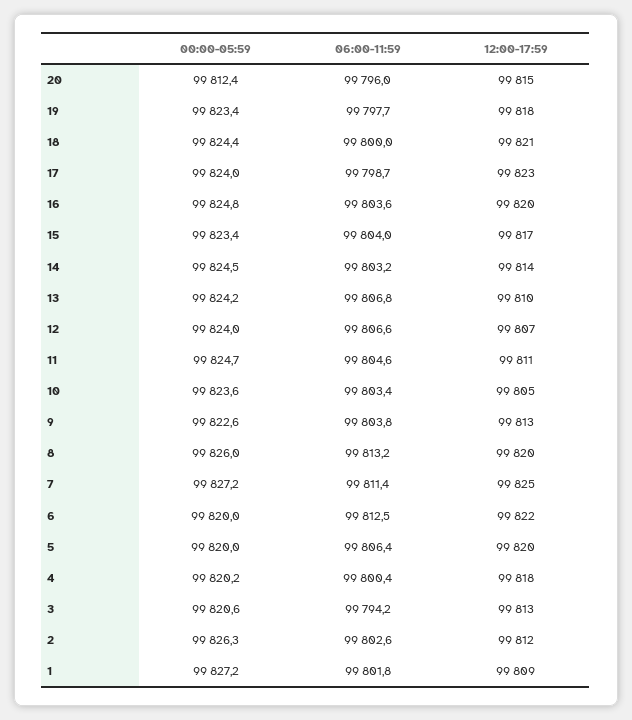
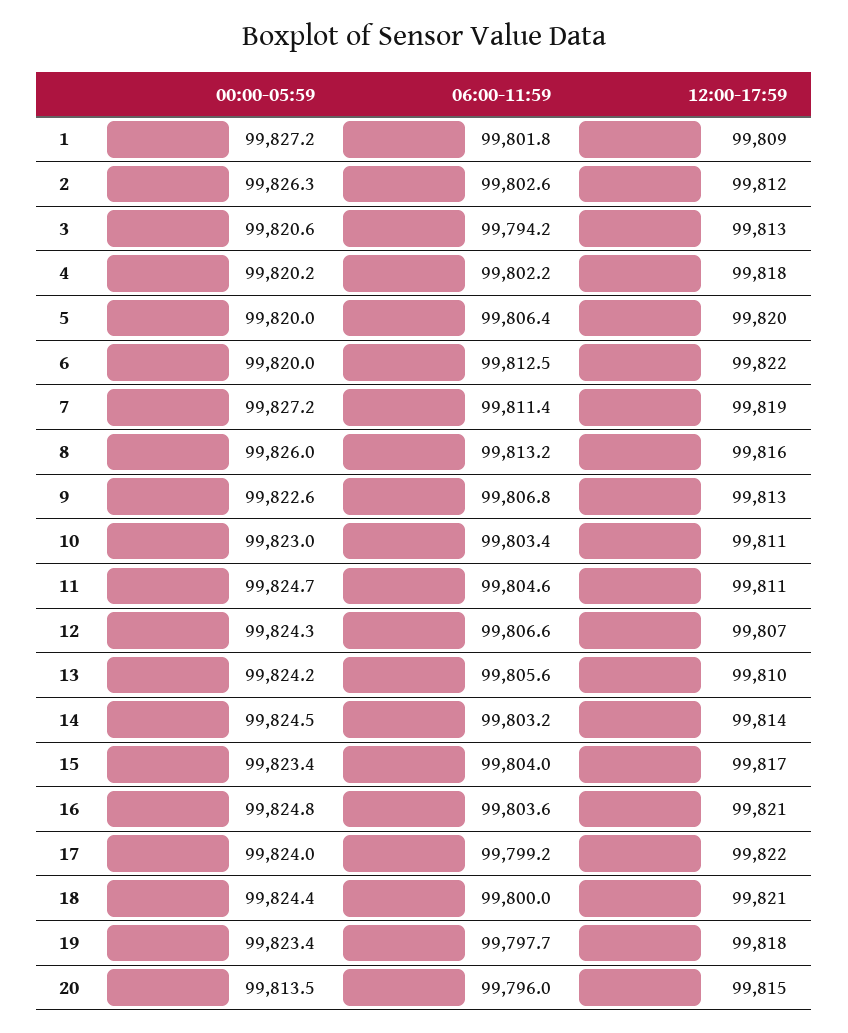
  {
    "00:00-05:59": {
-     "20": 99812.4,
+     "20": 99813.5,
      "19": 99823.4,
      "18": 99824.4,
      "17": 99824,
      "16": 99824.8,
      "15": 99823.4,
      "14": 99824.5,
      "13": 99824.2,
-     "12": 99824,
+     "12": 99824.3,
      "11": 99824.7,
-     "10": 99823.6,
+     "10": 99823,
      "9": 99822.6,
      "8": 99826,
      "7": 99827.2,
      "6": 99820,
      "5": 99820,
      "4": 99820.2,
      "3": 99820.6,
      "2": 99826.3,
      "1": 99827.2
    },
    "06:00-11:59": {
      "20": 99796,
      "19": 99797.7,
      "18": 99800,
-     "17": 99798.7,
+     "17": 99799.2,
      "16": 99803.6,
      "15": 99804,
      "14": 99803.2,
-     "13": 99806.8,
+     "13": 99805.6,
      "12": 99806.6,
      "11": 99804.6,
      "10": 99803.4,
-     "9": 99803.8,
+     "9": 99806.8,
      "8": 99813.2,
      "7": 99811.4,
      "6": 99812.5,
      "5": 99806.4,
-     "4": 99800.4,
+     "4": 99802.2,
      "3": 99794.2,
      "2": 99802.6,
      "1": 99801.8
    },
    "12:00-17:59": {
      "20": 99815,
      "19": 99818,
      "18": 99821,
-     "17": 99823,
+     "17": 99822,
-     "16": 99820,
+     "16": 99821,
      "15": 99817,
      "14": 99814,
      "13": 99810,
      "12": 99807,
      "11": 99811,
-     "10": 99805,
+     "10": 99811,
      "9": 99813,
-     "8": 99820,
+     "8": 99816,
-     "7": 99825,
+     "7": 99819,
      "6": 99822,
      "5": 99820,
      "4": 99818,
      "3": 99813,
      "2": 99812,
      "1": 99809
    }
  }

